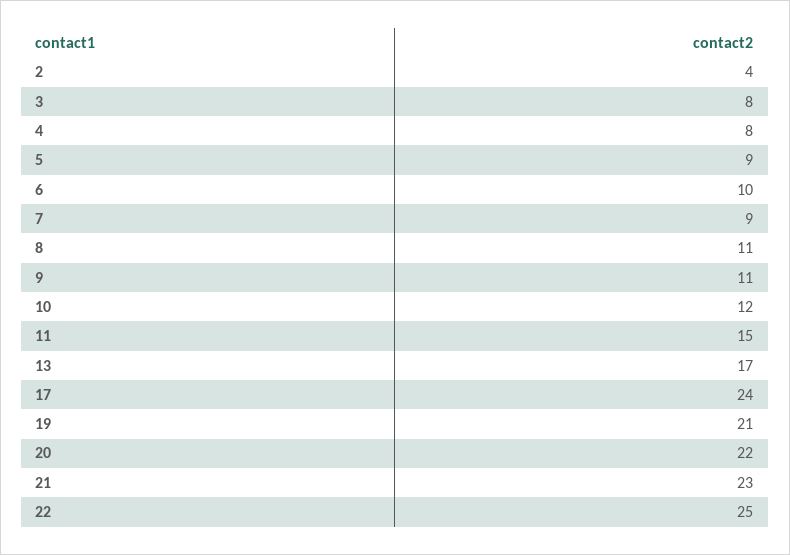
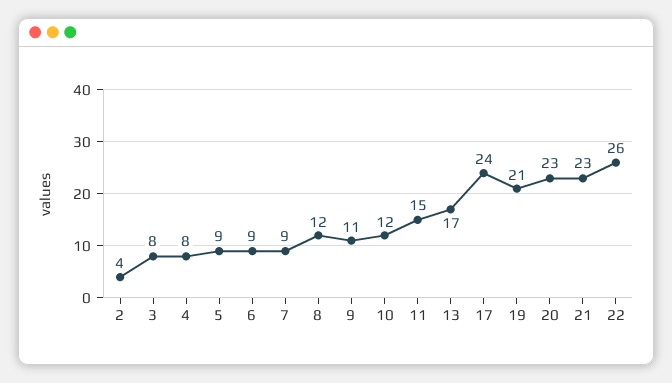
  {
    "2": 4,
    "3": 8,
    "4": 8,
    "5": 9,
-   "6": 10,
+   "6": 9,
    "7": 9,
-   "8": 11,
+   "8": 12,
    "9": 11,
    "10": 12,
    "11": 15,
    "13": 17,
    "17": 24,
    "19": 21,
-   "20": 22,
+   "20": 23,
    "21": 23,
-   "22": 25
+   "22": 26
  }

